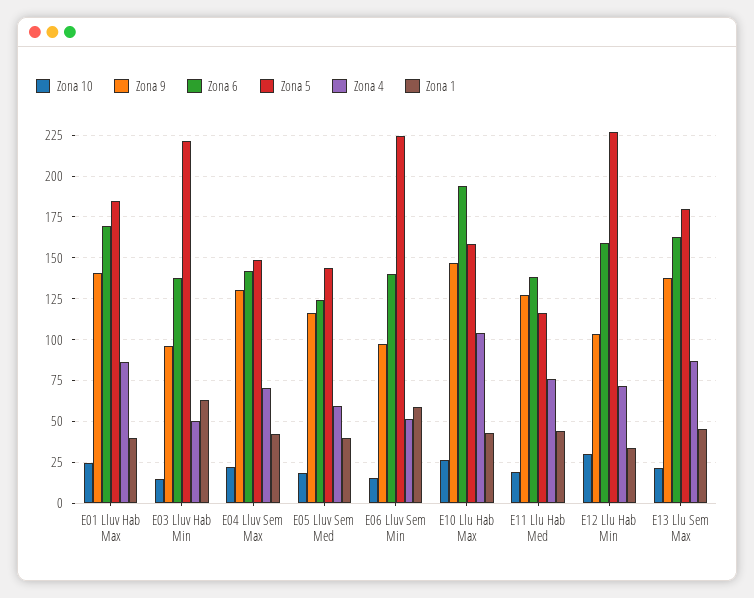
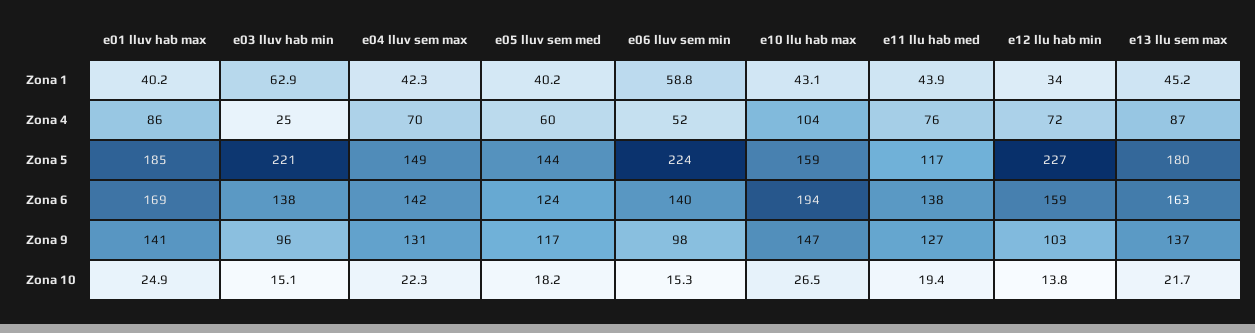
  {
    "Zona 10": {
      "E01 Lluv Hab Max": 24.9,
      "E03 Lluv Hab Min": 15.1,
      "E04 Lluv Sem Max": 22.3,
      "E05 Lluv Sem Med": 18.2,
      "E06 Lluv Sem Min": 15.3,
      "E10 Llu Hab Max": 26.5,
      "E11 Llu Hab Med": 19.4,
-     "E12 Llu Hab Min": 30,
+     "E12 Llu Hab Min": 13.8,
      "E13 Llu Sem Max": 21.7
    },
    "Zona 9": {
      "E01 Lluv Hab Max": 141,
      "E03 Lluv Hab Min": 96,
      "E04 Lluv Sem Max": 131,
      "E05 Lluv Sem Med": 117,
      "E06 Lluv Sem Min": 98,
      "E10 Llu Hab Max": 147,
      "E11 Llu Hab Med": 127,
      "E12 Llu Hab Min": 103,
      "E13 Llu Sem Max": 137
    },
    "Zona 6": {
      "E01 Lluv Hab Max": 169,
      "E03 Lluv Hab Min": 138,
      "E04 Lluv Sem Max": 142,
      "E05 Lluv Sem Med": 124,
      "E06 Lluv Sem Min": 140,
      "E10 Llu Hab Max": 194,
      "E11 Llu Hab Med": 138,
      "E12 Llu Hab Min": 159,
      "E13 Llu Sem Max": 163
    },
    "Zona 5": {
      "E01 Lluv Hab Max": 185,
      "E03 Lluv Hab Min": 221,
      "E04 Lluv Sem Max": 149,
      "E05 Lluv Sem Med": 144,
      "E06 Lluv Sem Min": 224,
      "E10 Llu Hab Max": 159,
      "E11 Llu Hab Med": 117,
      "E12 Llu Hab Min": 227,
      "E13 Llu Sem Max": 180
    },
    "Zona 4": {
      "E01 Lluv Hab Max": 86,
-     "E03 Lluv Hab Min": 50,
+     "E03 Lluv Hab Min": 25,
      "E04 Lluv Sem Max": 70,
      "E05 Lluv Sem Med": 60,
      "E06 Lluv Sem Min": 52,
      "E10 Llu Hab Max": 104,
      "E11 Llu Hab Med": 76,
      "E12 Llu Hab Min": 72,
      "E13 Llu Sem Max": 87
    },
    "Zona 1": {
      "E01 Lluv Hab Max": 40.2,
      "E03 Lluv Hab Min": 62.9,
      "E04 Lluv Sem Max": 42.3,
      "E05 Lluv Sem Med": 40.2,
      "E06 Lluv Sem Min": 58.8,
      "E10 Llu Hab Max": 43.1,
      "E11 Llu Hab Med": 43.9,
      "E12 Llu Hab Min": 34,
      "E13 Llu Sem Max": 45.2
    }
  }

